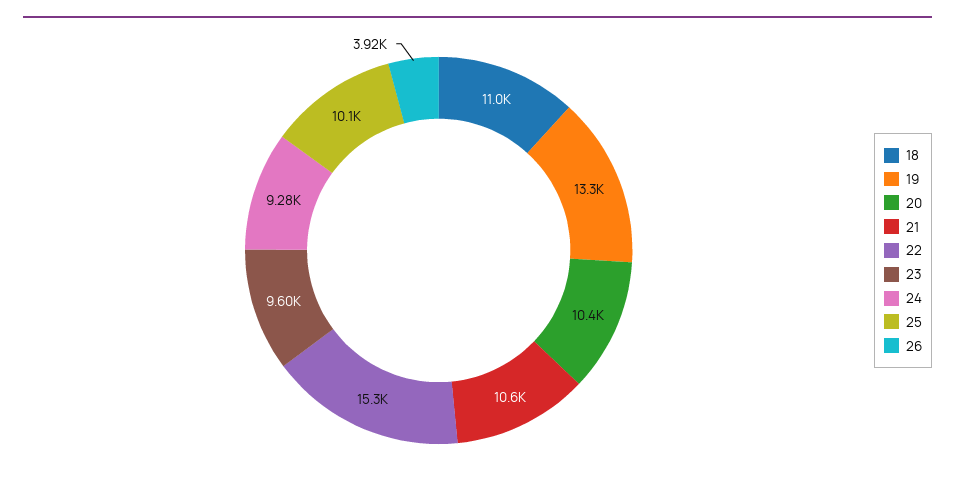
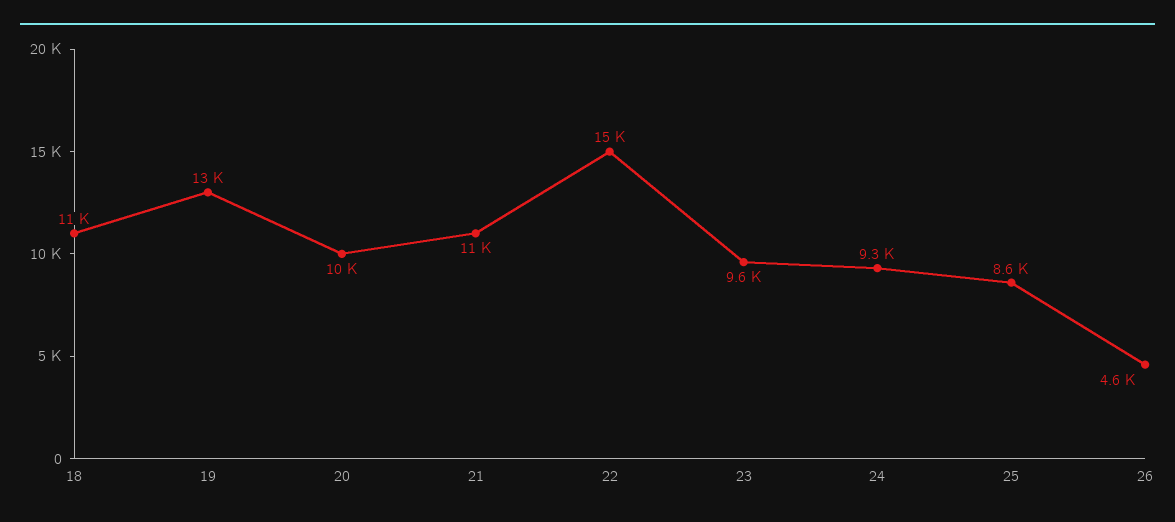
  {
    "18": 11000,
    "19": 13300,
    "20": 10400,
    "21": 10600,
    "22": 15300,
    "23": 9600,
    "24": 9280,
-   "25": 10100,
+   "25": 8600,
-   "26": 3920
+   "26": 4600
  }

